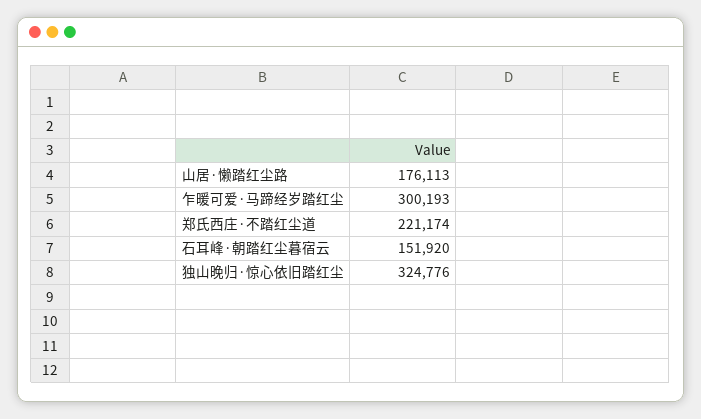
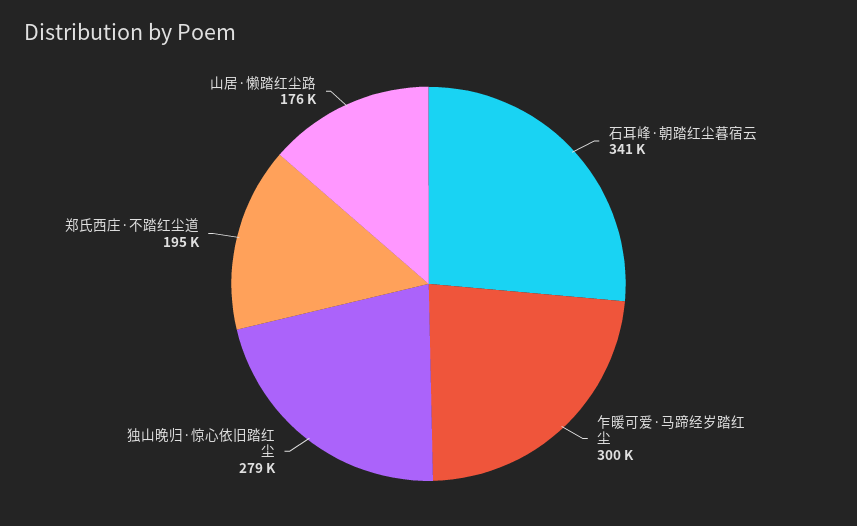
  {
    "山居·懒踏红尘路": 176113,
    "乍暖可爱·马蹄经岁踏红尘": 300193,
-   "郑氏西庄·不踏红尘道": 221174,
+   "郑氏西庄·不踏红尘道": 195000,
-   "石耳峰·朝踏红尘暮宿云": 151920,
+   "石耳峰·朝踏红尘暮宿云": 341000,
-   "独山晚归·惊心依旧踏红尘": 324776
+   "独山晚归·惊心依旧踏红尘": 279000
  }

